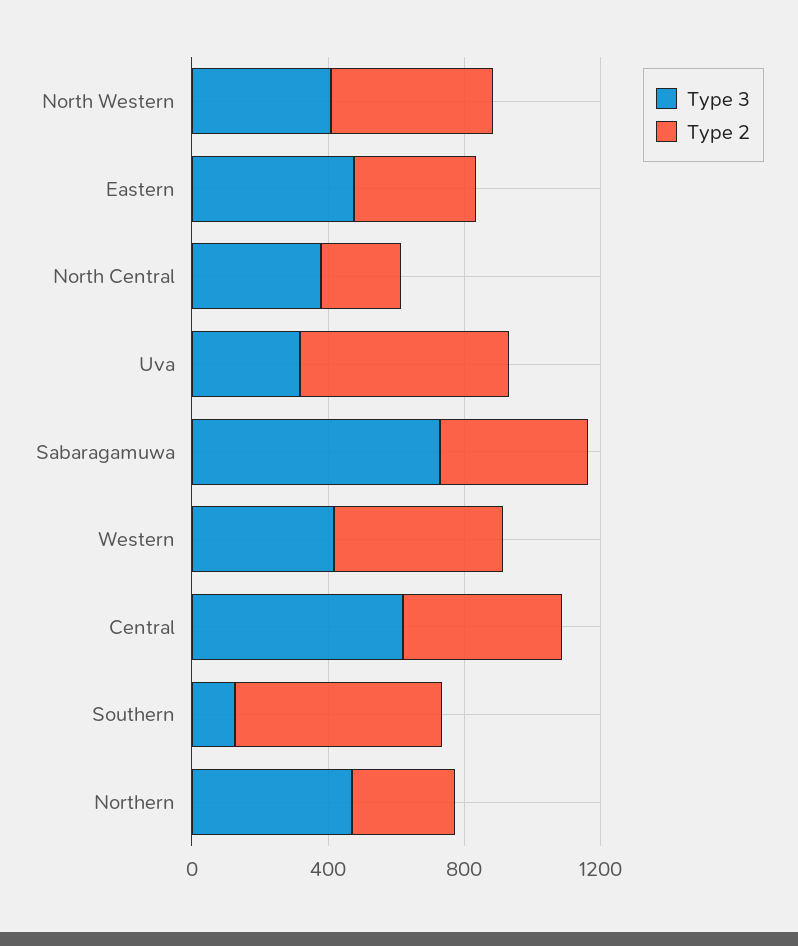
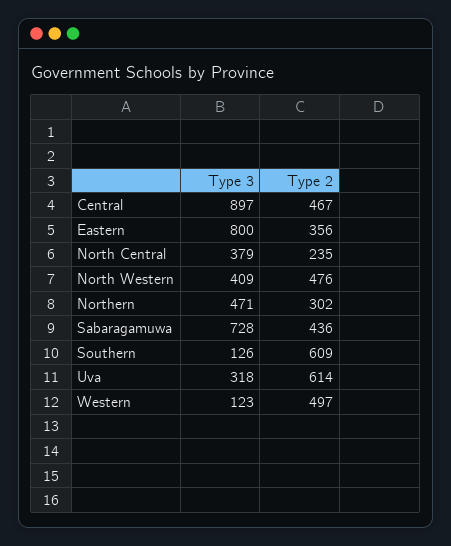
  {
    "Type 3": {
      "North Western": 409,
-     "Eastern": 500,
+     "Eastern": 800,
      "North Central": 379,
      "Uva": 318,
      "Sabaragamuwa": 728,
-     "Western": 400,
+     "Western": 123,
-     "Central": 600,
+     "Central": 897,
      "Southern": 126,
      "Northern": 471
    },
    "Type 2": {
      "North Western": 476,
      "Eastern": 356,
      "North Central": 235,
      "Uva": 614,
      "Sabaragamuwa": 436,
      "Western": 497,
      "Central": 467,
      "Southern": 609,
      "Northern": 302
    }
  }

